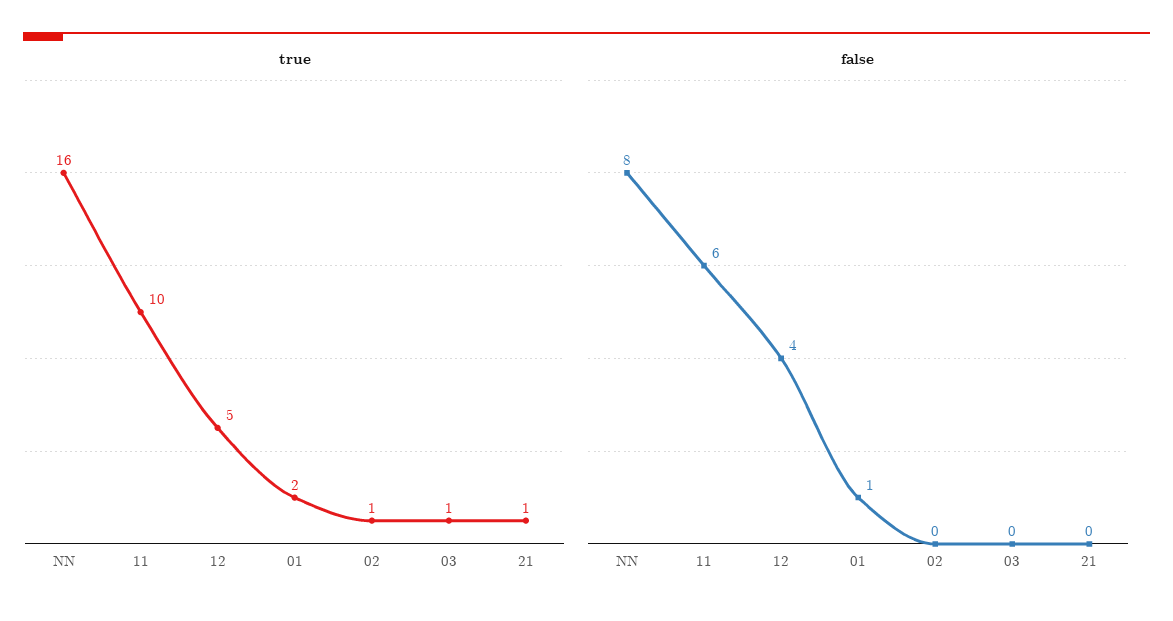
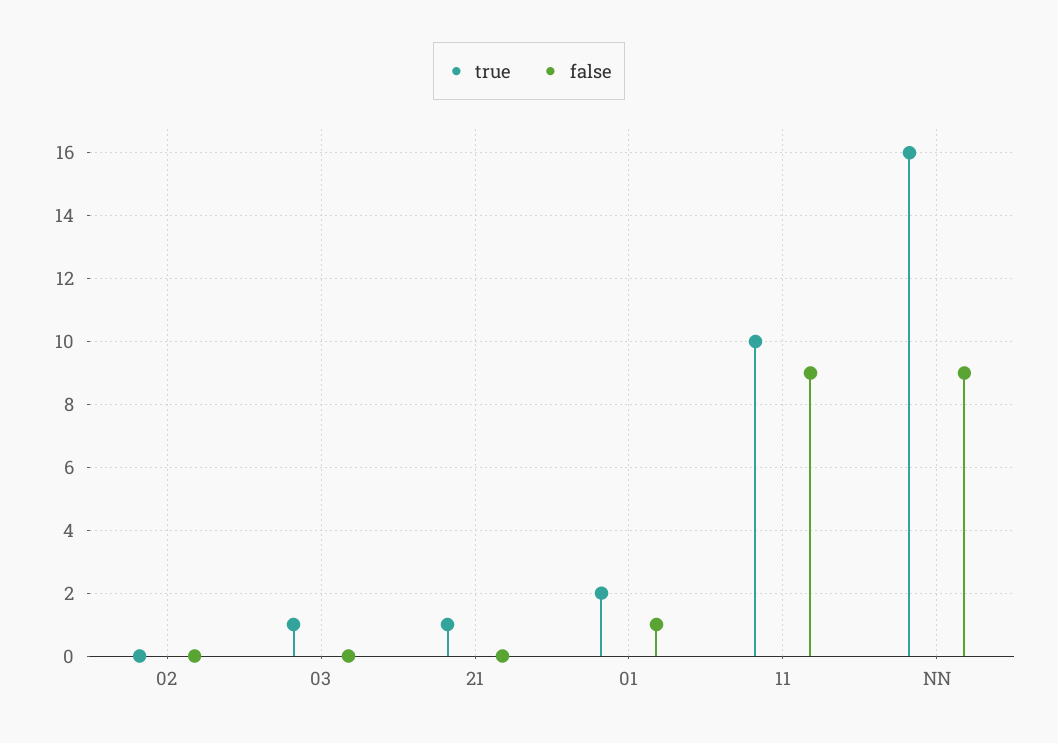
  {
    "true": {
      "NN": 16,
      "11": 10,
-     "12": 5,
      "01": 2,
-     "02": 1,
+     "02": 0,
      "03": 1,
      "21": 1
    },
    "false": {
-     "NN": 8,
+     "NN": 9,
-     "11": 6,
+     "11": 9,
-     "12": 4,
      "01": 1,
      "02": 0,
      "03": 0,
      "21": 0
    }
  }

